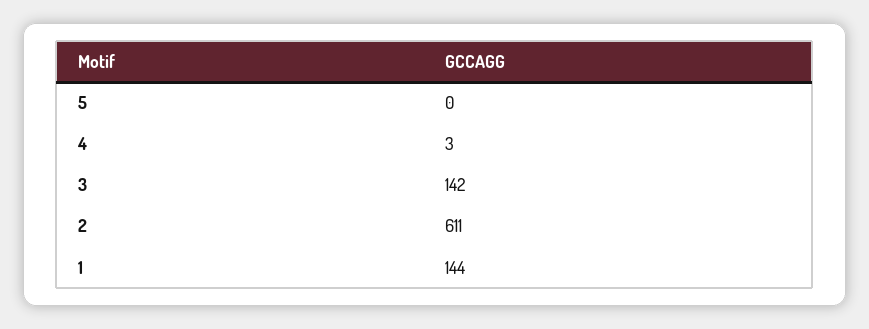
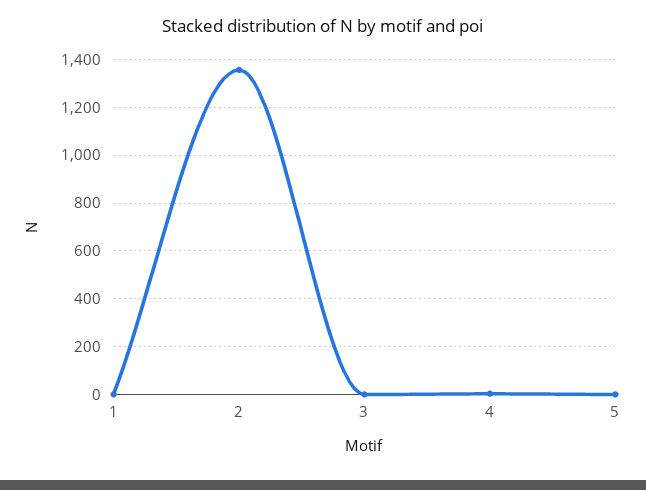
  {
    "5": 0,
    "4": 3,
-   "3": 142,
+   "3": 0,
-   "2": 611,
+   "2": 1350,
-   "1": 144
+   "1": 0
  }

